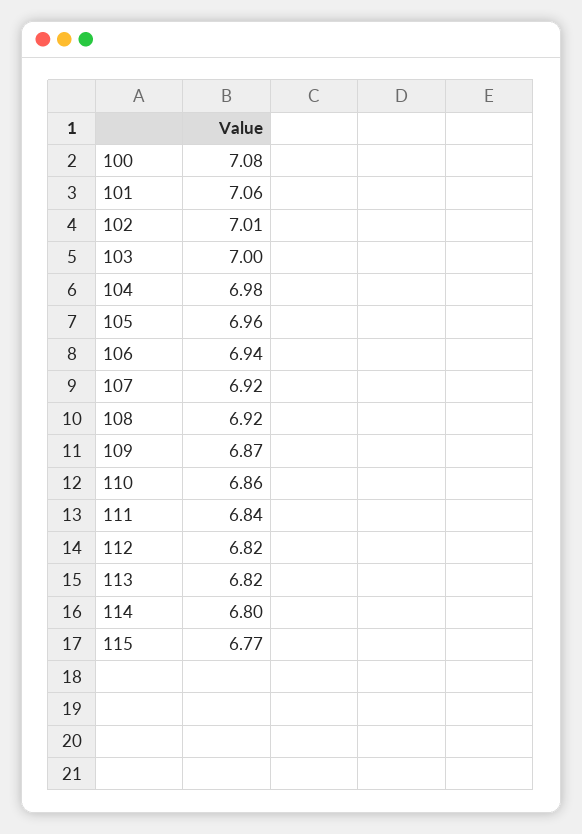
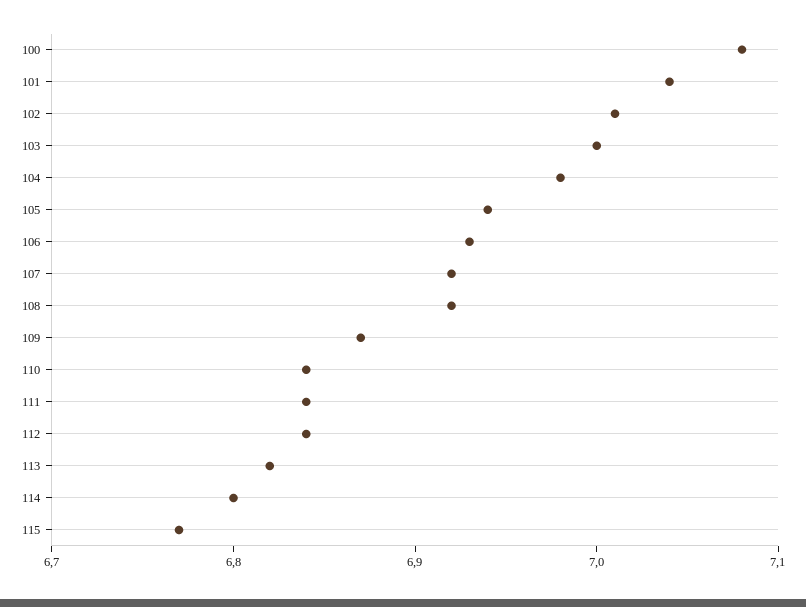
  {
    "100": 7.08,
-   "101": 7.06,
+   "101": 7.04,
    "102": 7.01,
    "103": 7,
    "104": 6.98,
-   "105": 6.96,
+   "105": 6.94,
-   "106": 6.94,
+   "106": 6.93,
    "107": 6.92,
    "108": 6.92,
    "109": 6.87,
-   "110": 6.86,
+   "110": 6.84,
    "111": 6.84,
-   "112": 6.82,
+   "112": 6.84,
    "113": 6.82,
    "114": 6.8,
    "115": 6.77
  }

